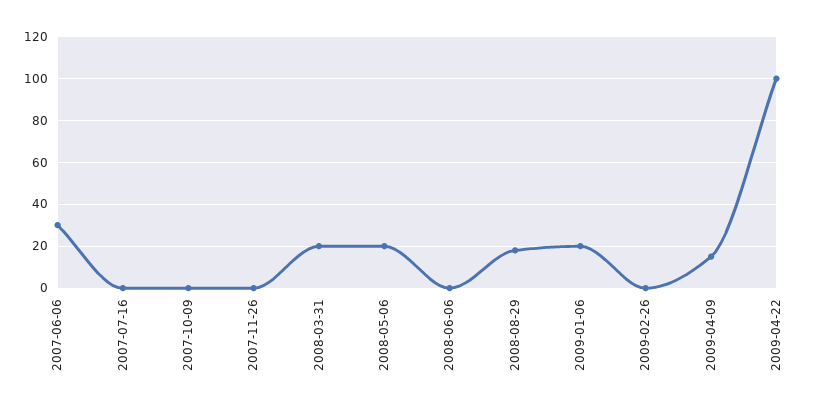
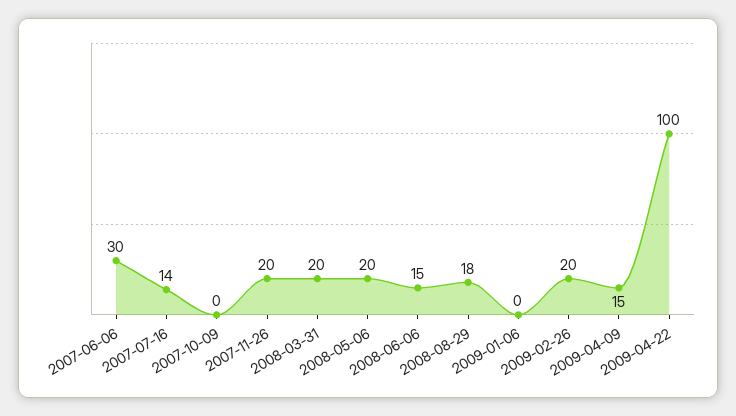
  {
    "2007-06-06": 30,
-   "2007-07-16": 0,
+   "2007-07-16": 14,
    "2007-10-09": 0,
-   "2007-11-26": 0,
+   "2007-11-26": 20,
    "2008-03-31": 20,
    "2008-05-06": 20,
-   "2008-06-06": 0,
+   "2008-06-06": 15,
    "2008-08-29": 18,
-   "2009-01-06": 20,
+   "2009-01-06": 0,
-   "2009-02-26": 0,
+   "2009-02-26": 20,
    "2009-04-09": 15,
    "2009-04-22": 100
  }

